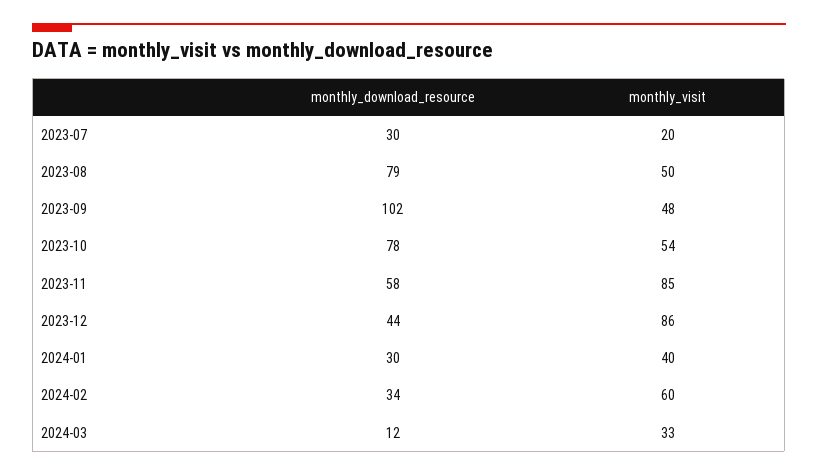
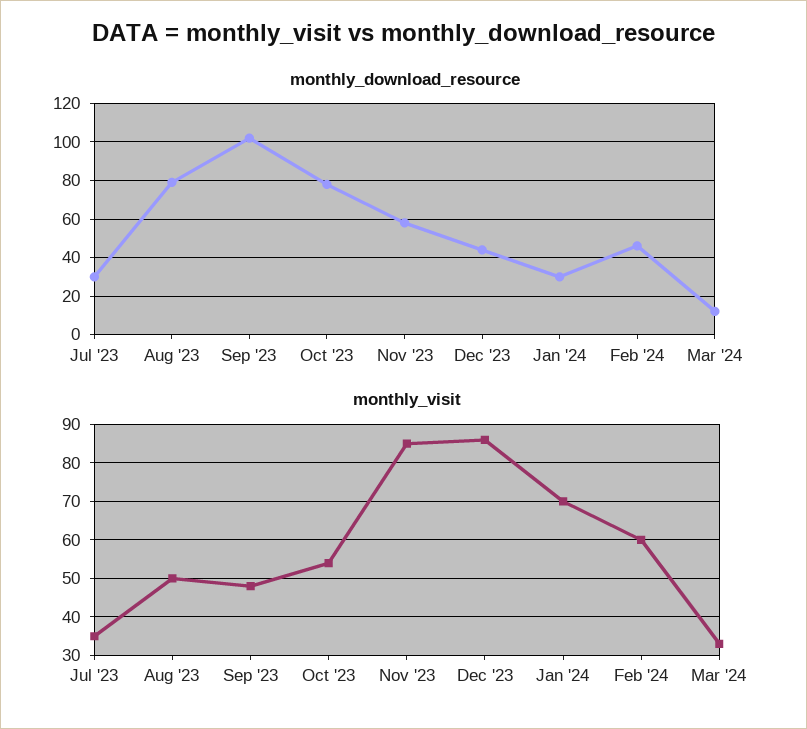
  {
    "monthly_download_resource": {
      "2023-07": 30,
      "2023-08": 79,
      "2023-09": 102,
      "2023-10": 78,
      "2023-11": 58,
      "2023-12": 44,
      "2024-01": 30,
-     "2024-02": 34,
+     "2024-02": 45,
      "2024-03": 12
    },
    "monthly_visit": {
-     "2023-07": 20,
+     "2023-07": 35,
      "2023-08": 50,
      "2023-09": 48,
      "2023-10": 54,
      "2023-11": 85,
      "2023-12": 86,
-     "2024-01": 40,
+     "2024-01": 70,
      "2024-02": 60,
      "2024-03": 33
    }
  }

